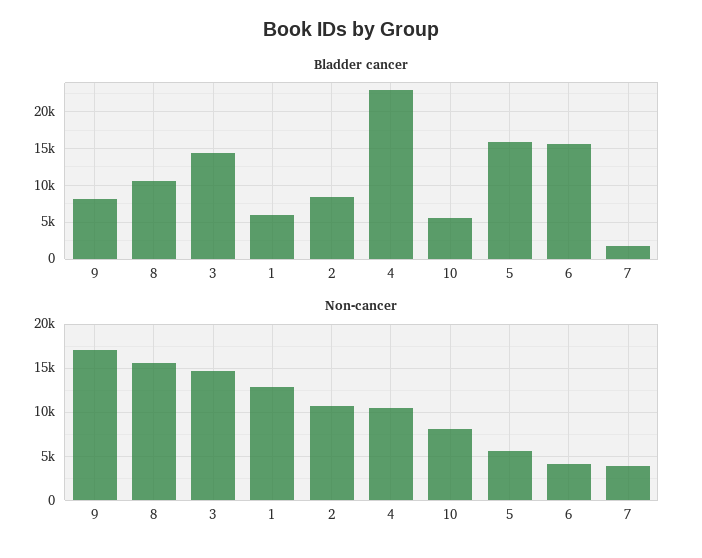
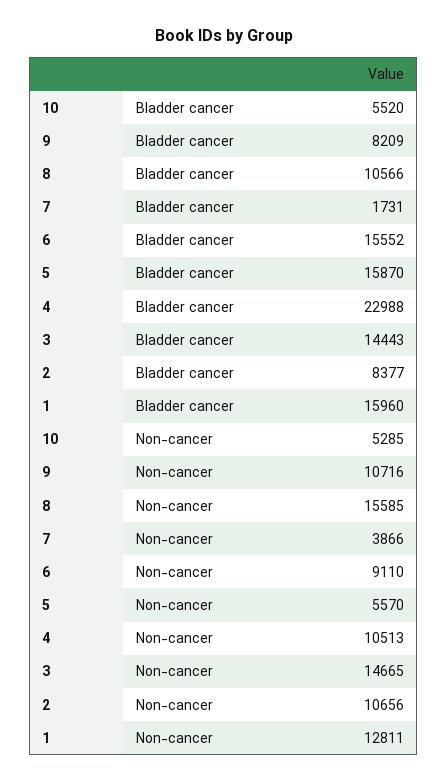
  {
    "Bladder cancer": {
      "9": 8209,
      "8": 10566,
      "3": 14443,
-     "1": 6000,
+     "1": 15960,
      "2": 8377,
      "4": 22988,
      "10": 5520,
      "5": 15870,
      "6": 15552,
      "7": 1731
    },
    "Non-cancer": {
-     "9": 17000,
+     "9": 10716,
      "8": 15585,
      "3": 14665,
      "1": 12811,
      "2": 10656,
      "4": 10513,
-     "10": 8000,
+     "10": 5285,
      "5": 5570,
-     "6": 4000,
+     "6": 9110,
      "7": 3866
    }
  }

